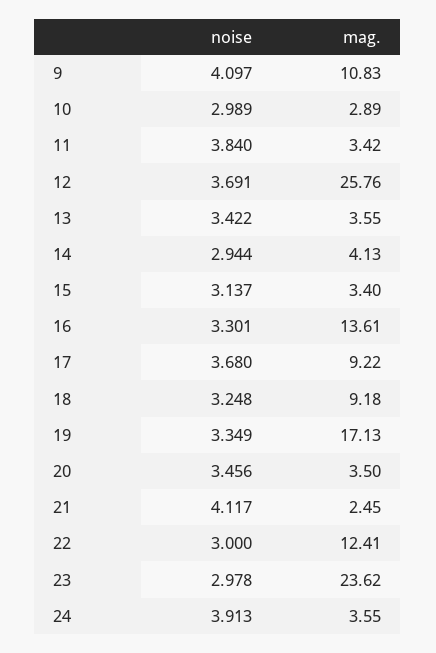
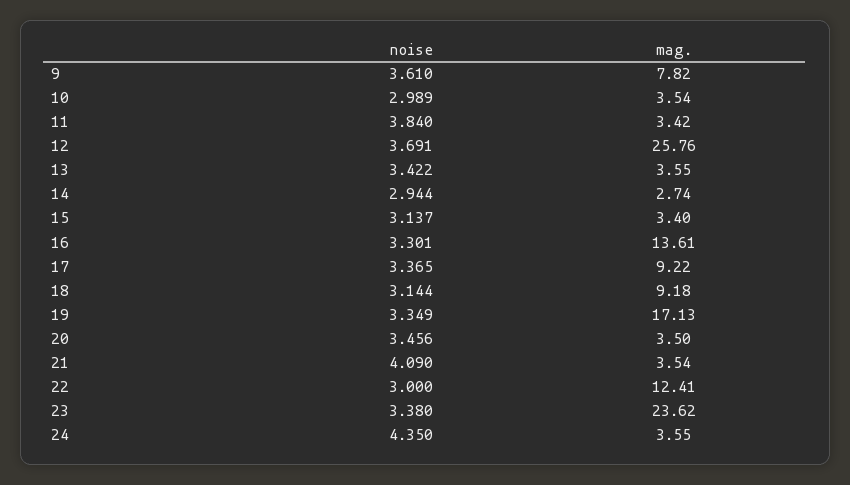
  {
    "noise": {
-     "9": 4.097,
+     "9": 3.61,
      "10": 2.989,
      "11": 3.84,
      "12": 3.691,
      "13": 3.422,
      "14": 2.944,
      "15": 3.137,
      "16": 3.301,
-     "17": 3.68,
+     "17": 3.365,
-     "18": 3.248,
+     "18": 3.144,
      "19": 3.349,
      "20": 3.456,
-     "21": 4.117,
+     "21": 4.09,
      "22": 3,
-     "23": 2.978,
+     "23": 3.38,
-     "24": 3.913
+     "24": 4.35
    },
    "mag.": {
-     "9": 10.83,
+     "9": 7.82,
-     "10": 2.89,
+     "10": 3.54,
      "11": 3.42,
      "12": 25.76,
      "13": 3.55,
-     "14": 4.13,
+     "14": 2.74,
      "15": 3.4,
      "16": 13.61,
      "17": 9.22,
      "18": 9.18,
      "19": 17.13,
      "20": 3.5,
-     "21": 2.45,
+     "21": 3.54,
      "22": 12.41,
      "23": 23.62,
      "24": 3.55
    }
  }

